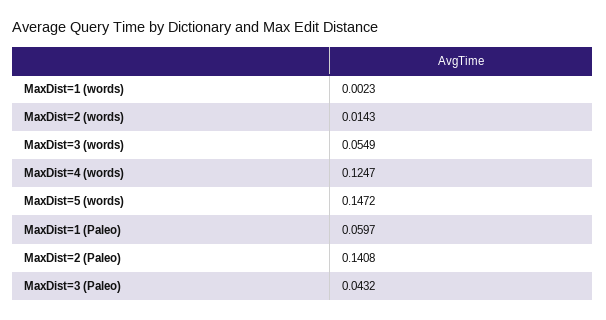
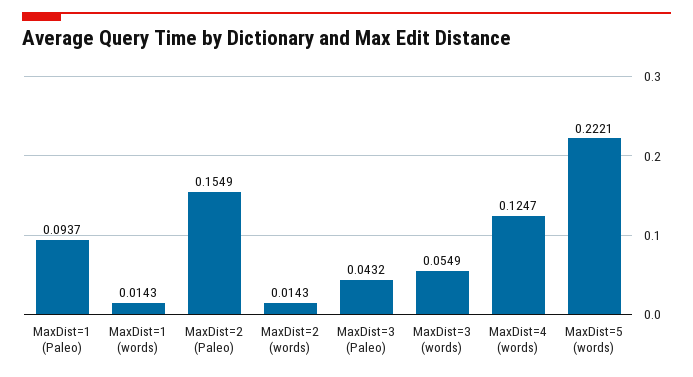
  {
-   "MaxDist=1 (words)": 0.0023,
+   "MaxDist=1 (words)": 0.0143,
    "MaxDist=2 (words)": 0.0143,
    "MaxDist=3 (words)": 0.0549,
    "MaxDist=4 (words)": 0.1247,
-   "MaxDist=5 (words)": 0.1472,
+   "MaxDist=5 (words)": 0.2221,
-   "MaxDist=1 (Paleo)": 0.0597,
+   "MaxDist=1 (Paleo)": 0.0937,
-   "MaxDist=2 (Paleo)": 0.1408,
+   "MaxDist=2 (Paleo)": 0.1549,
    "MaxDist=3 (Paleo)": 0.0432
  }

